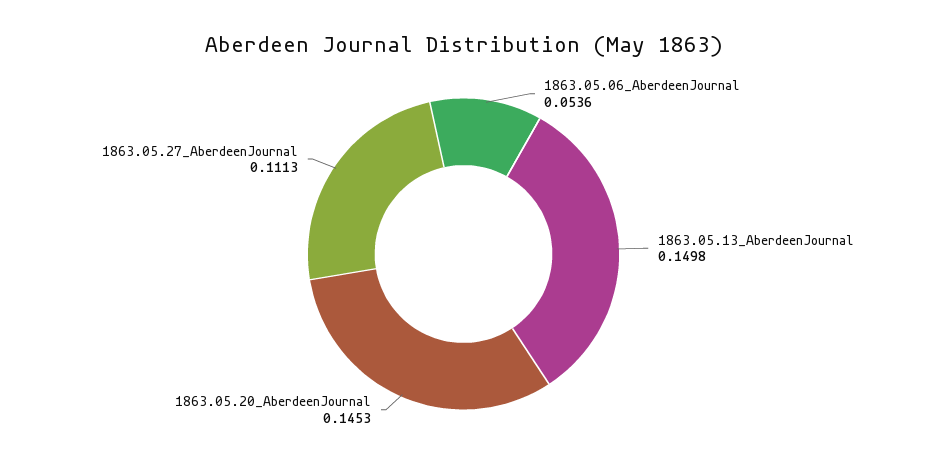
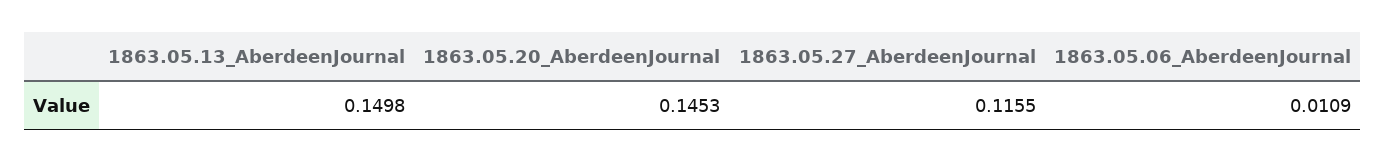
  {
-   "1863.05.06_AberdeenJournal": 0.0536,
+   "1863.05.06_AberdeenJournal": 0.0109,
    "1863.05.13_AberdeenJournal": 0.1498,
    "1863.05.20_AberdeenJournal": 0.1453,
-   "1863.05.27_AberdeenJournal": 0.1113
+   "1863.05.27_AberdeenJournal": 0.1155
  }

